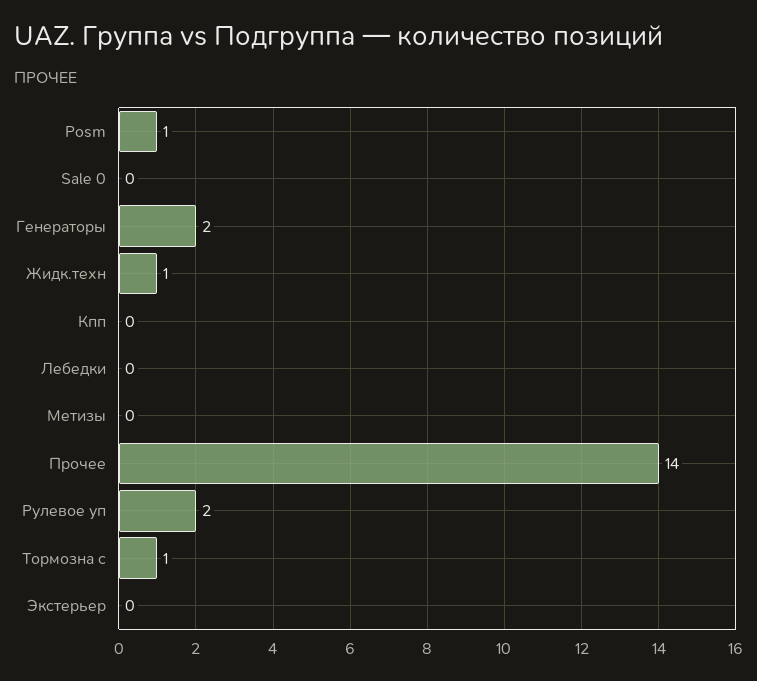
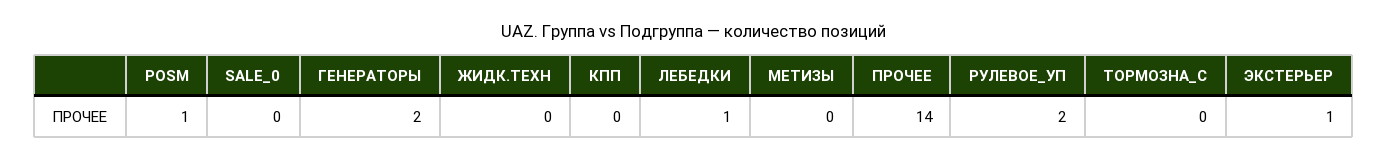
  {
    "Posm": 1,
    "Sale 0": 0,
    "Генераторы": 2,
-   "Жидк.техн": 1,
+   "Жидк.техн": 0,
    "Кпп": 0,
-   "Лебедки": 0,
+   "Лебедки": 1,
    "Метизы": 0,
    "Прочее": 14,
    "Рулевое уп": 2,
-   "Тормозна с": 1,
+   "Тормозна с": 0,
-   "Экстерьер": 0
+   "Экстерьер": 1
  }

